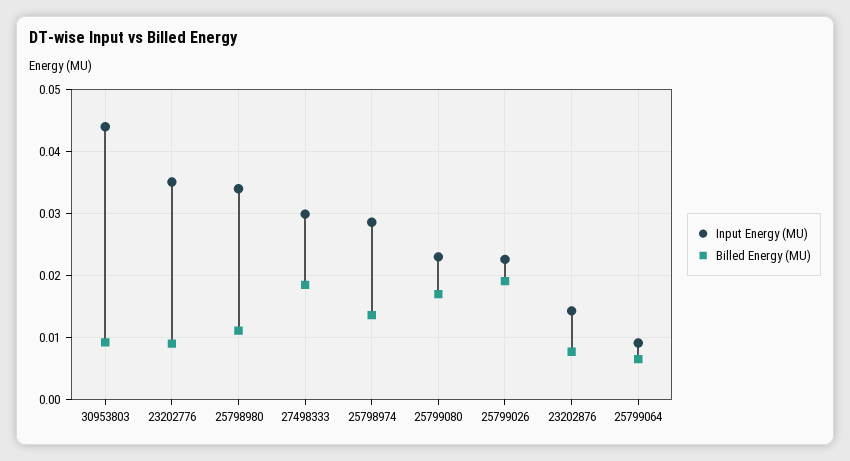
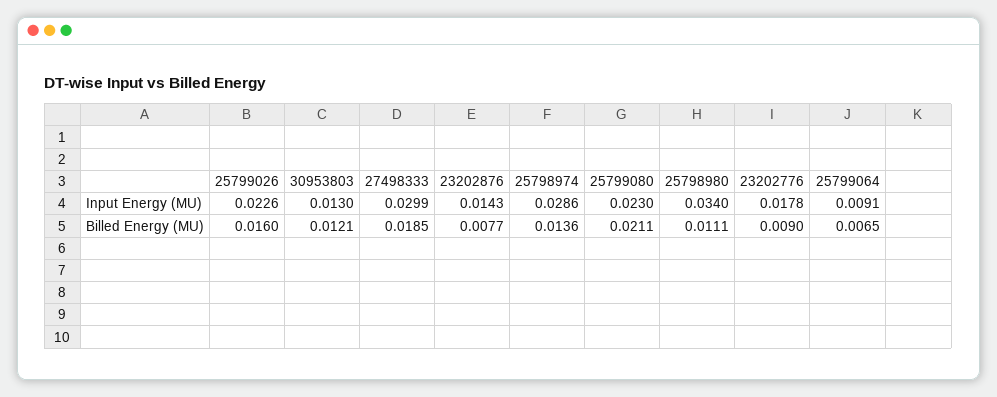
  {
    "Input Energy (MU)": {
-     "30953803": 0.044,
+     "30953803": 0.013,
-     "23202776": 0.035,
+     "23202776": 0.0178,
      "25798980": 0.034,
      "27498333": 0.0299,
      "25798974": 0.0286,
      "25799080": 0.023,
      "25799026": 0.0226,
      "23202876": 0.0143,
      "25799064": 0.0091
    },
    "Billed Energy (MU)": {
-     "30953803": 0.009,
+     "30953803": 0.0121,
      "23202776": 0.009,
      "25798980": 0.0111,
      "27498333": 0.0185,
      "25798974": 0.0136,
-     "25799080": 0.017,
+     "25799080": 0.0211,
-     "25799026": 0.019,
+     "25799026": 0.016,
      "23202876": 0.0077,
      "25799064": 0.0065
    }
  }

